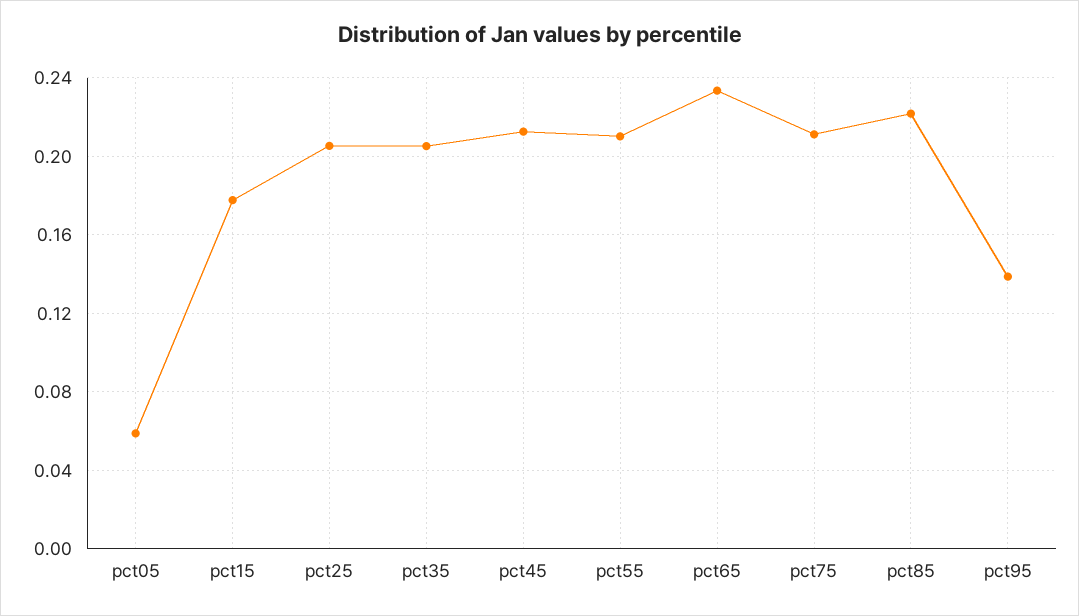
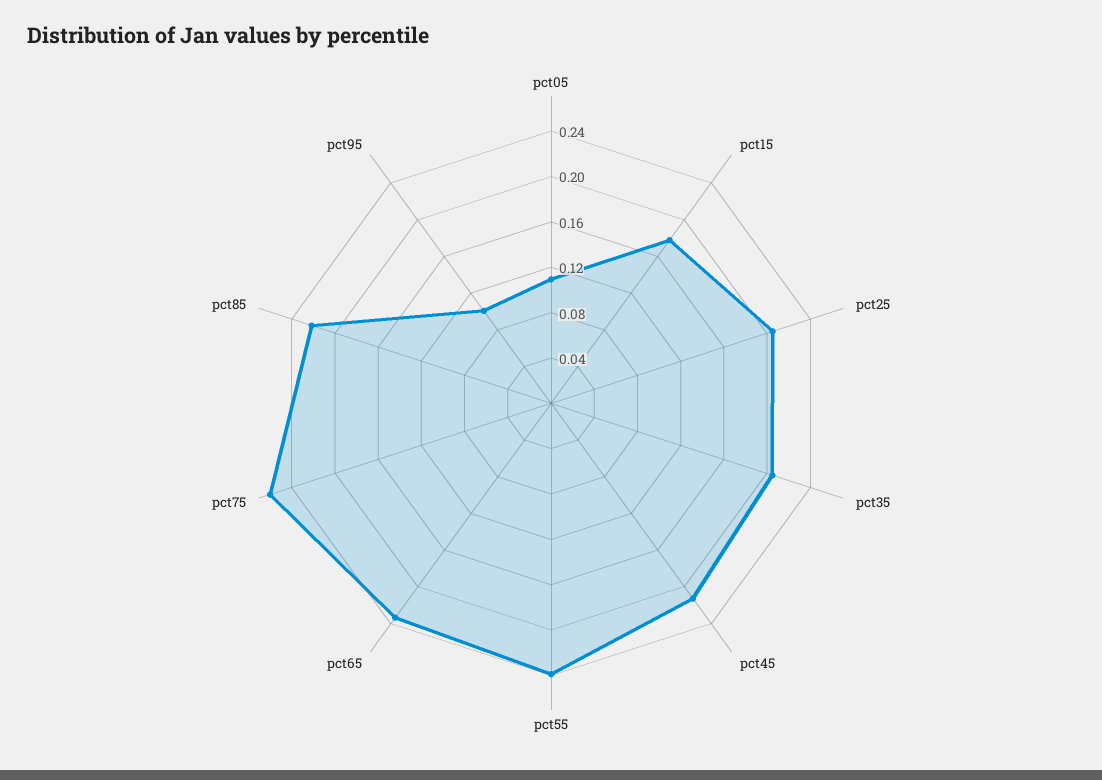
  {
-   "pct05": 0.06,
+   "pct05": 0.11,
    "pct15": 0.18,
    "pct25": 0.205,
    "pct35": 0.205,
    "pct45": 0.215,
-   "pct55": 0.21,
+   "pct55": 0.24,
    "pct65": 0.235,
-   "pct75": 0.21,
+   "pct75": 0.26,
    "pct85": 0.22,
-   "pct95": 0.14
+   "pct95": 0.1
  }

